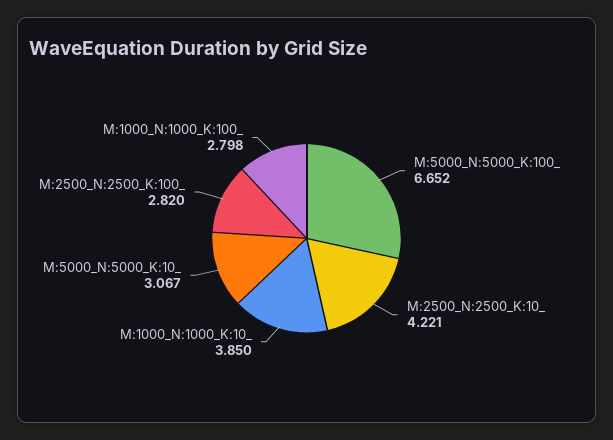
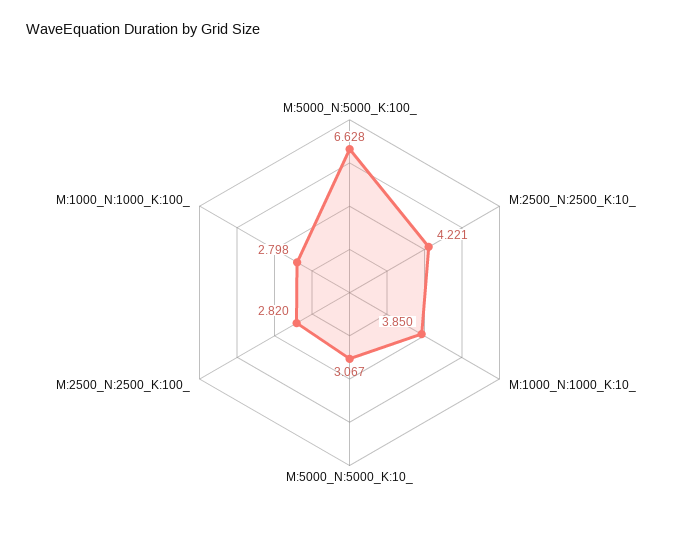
  {
-   "M:5000_N:5000_K:100_": 6.652,
+   "M:5000_N:5000_K:100_": 6.628,
    "M:2500_N:2500_K:10_": 4.221,
    "M:1000_N:1000_K:10_": 3.85,
    "M:5000_N:5000_K:10_": 3.067,
    "M:2500_N:2500_K:100_": 2.82,
    "M:1000_N:1000_K:100_": 2.798
  }

